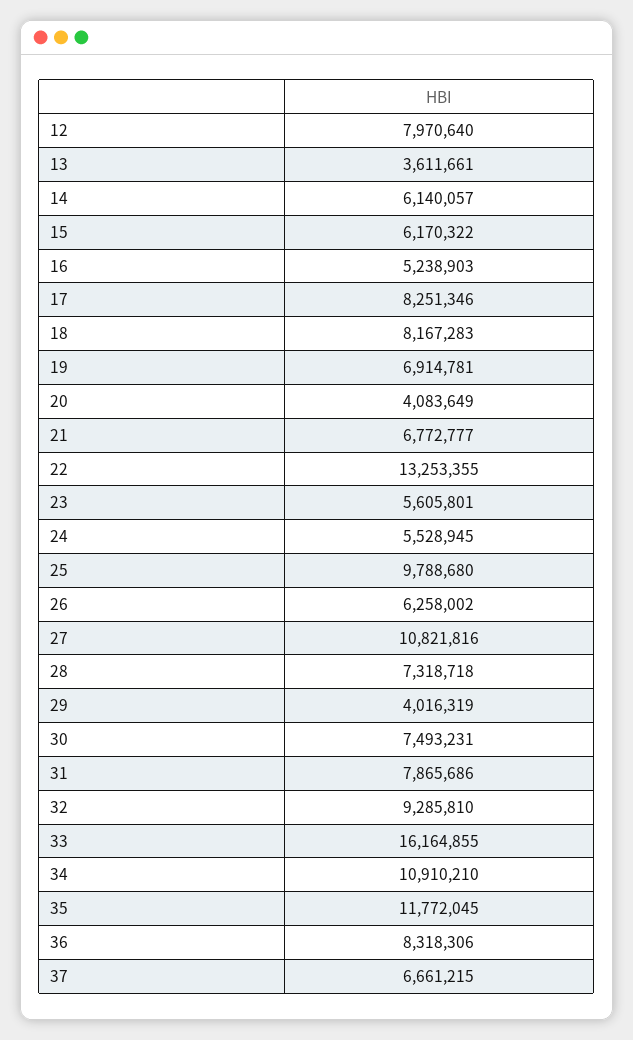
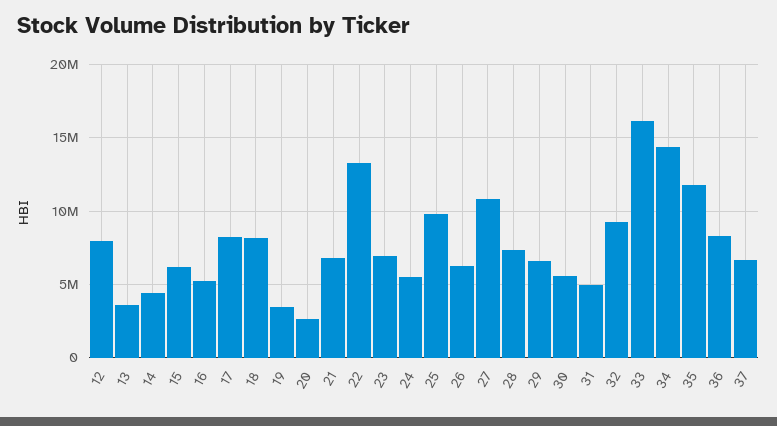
  {
    "12": 7970640,
    "13": 3611661,
-   "14": 6140057,
+   "14": 4500000,
    "15": 6170322,
    "16": 5238903,
    "17": 8251346,
    "18": 8167283,
-   "19": 6914781,
+   "19": 3500000,
-   "20": 4083649,
+   "20": 2500000,
    "21": 6772777,
    "22": 13253355,
-   "23": 5605801,
+   "23": 7000000,
    "24": 5528945,
    "25": 9788680,
    "26": 6258002,
    "27": 10821816,
    "28": 7318718,
-   "29": 4016319,
+   "29": 6500000,
-   "30": 7493231,
+   "30": 5500000,
-   "31": 7865686,
+   "31": 5000000,
    "32": 9285810,
    "33": 16164855,
-   "34": 10910210,
+   "34": 14500000,
    "35": 11772045,
    "36": 8318306,
    "37": 6661215
  }

